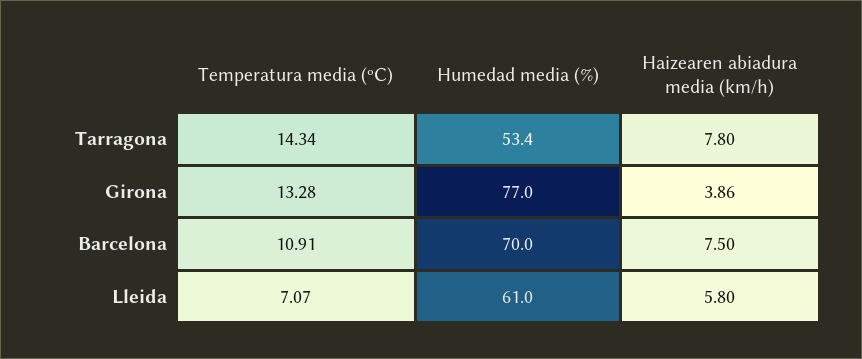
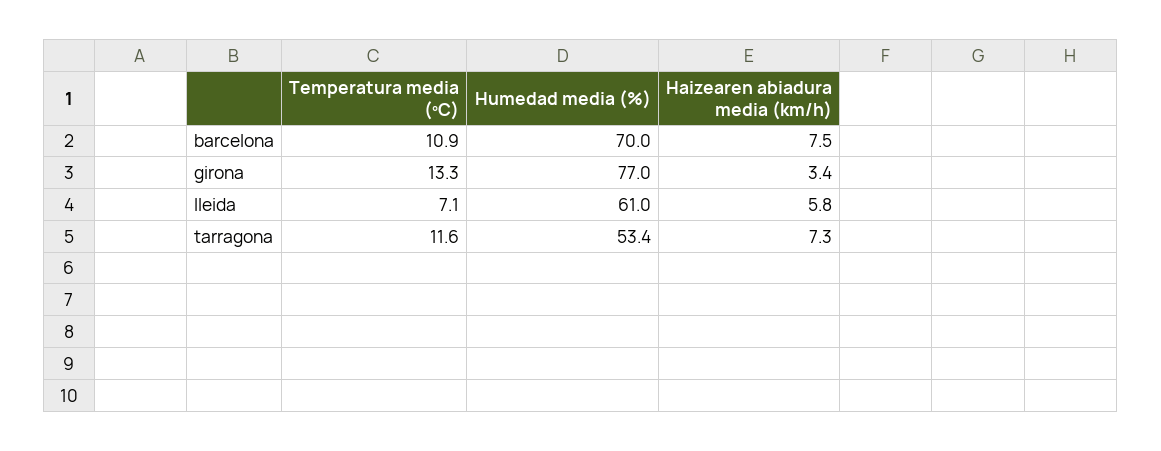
  {
    "Temperatura media (ºC)": {
-     "Tarragona": 14.34,
+     "Tarragona": 11.6,
      "Girona": 13.28,
      "Barcelona": 10.91,
      "Lleida": 7.07
    },
    "Humedad media (%)": {
      "Tarragona": 53.4,
      "Girona": 77,
      "Barcelona": 70,
      "Lleida": 61
    },
    "Haizearen abiadura media (km/h)": {
-     "Tarragona": 7.8,
+     "Tarragona": 7.3,
-     "Girona": 3.86,
+     "Girona": 3.4,
      "Barcelona": 7.5,
      "Lleida": 5.8
    }
  }

